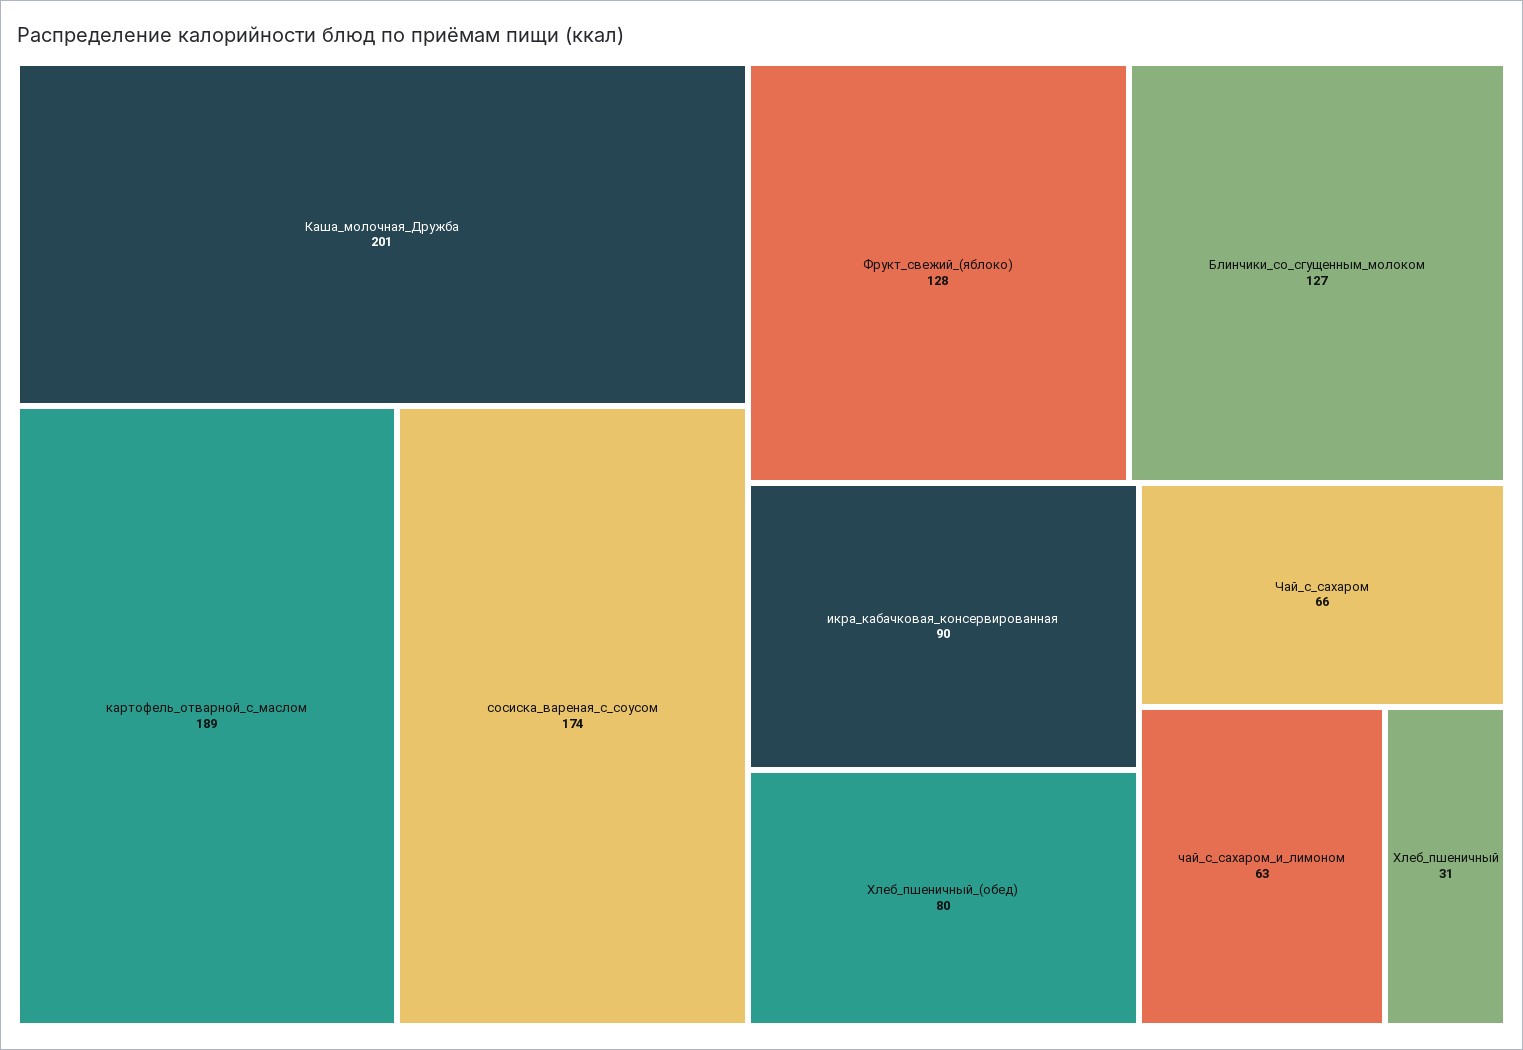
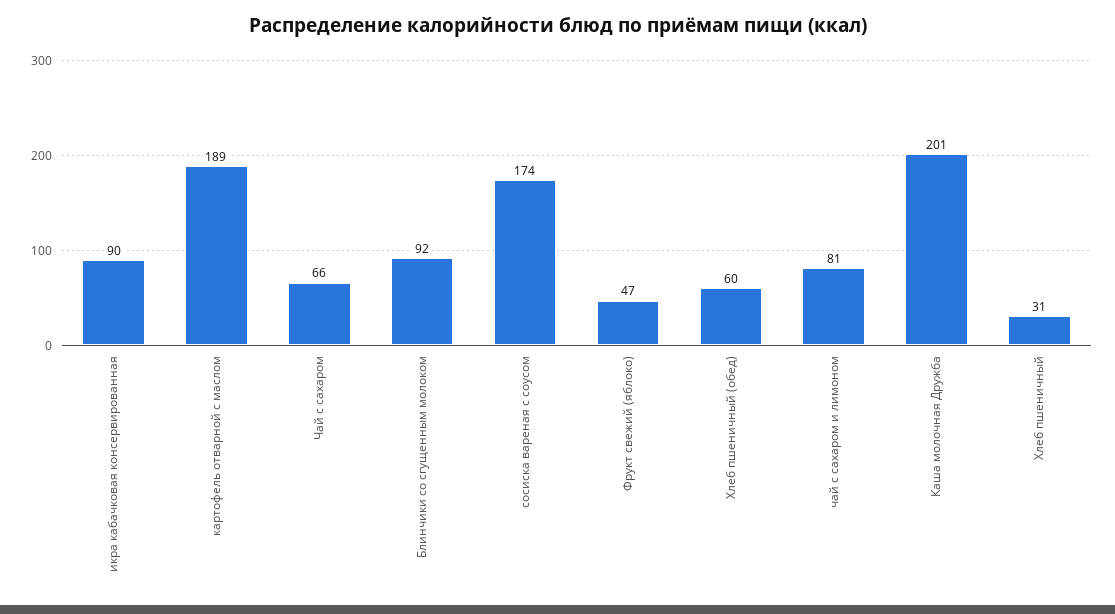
  {
    "Каша_молочная_Дружба": 201,
    "картофель_отварной_с_маслом": 189,
    "сосиска_вареная_с_соусом": 174,
-   "Фрукт_свежий_(яблоко)": 128,
+   "Фрукт_свежий_(яблоко)": 47,
-   "Блинчики_со_сгущенным_молоком": 127,
+   "Блинчики_со_сгущенным_молоком": 92,
    "икра_кабачковая_консервированная": 90,
-   "Хлеб_пшеничный_(обед)": 80,
+   "Хлеб_пшеничный_(обед)": 60,
    "Чай_с_сахаром": 66,
-   "чай_с_сахаром_и_лимоном": 63,
+   "чай_с_сахаром_и_лимоном": 81,
    "Хлеб_пшеничный": 31
  }

